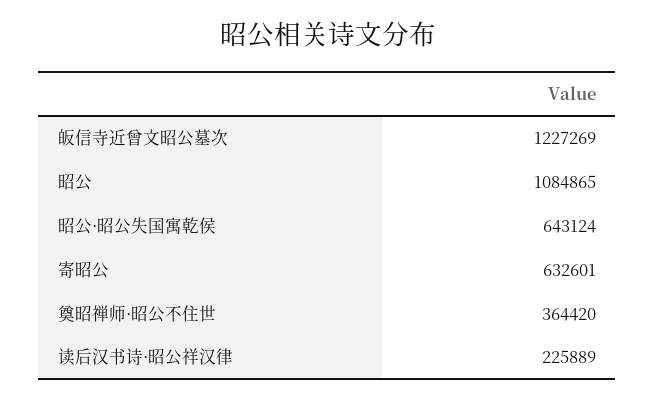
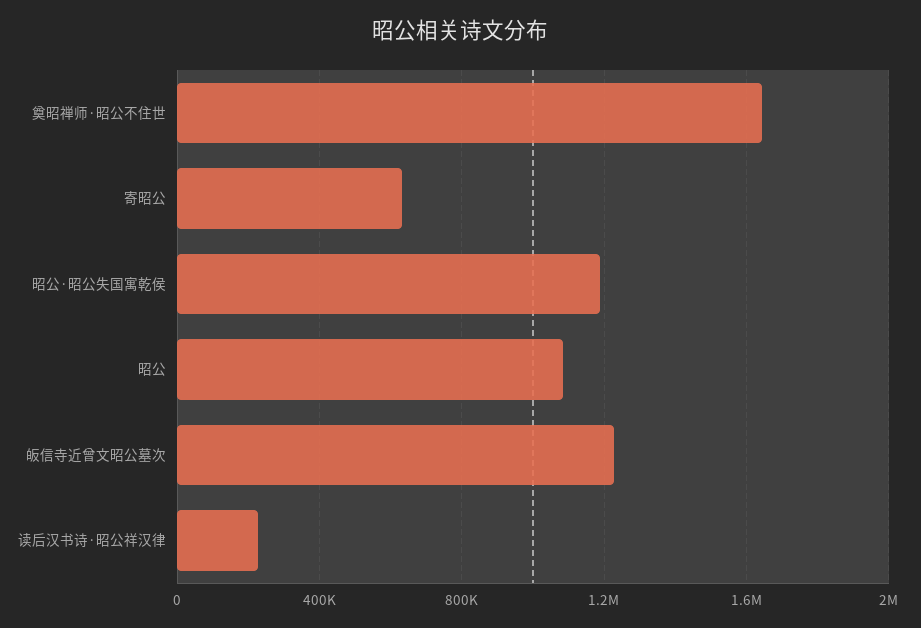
  {
    "皈信寺近曾文昭公墓次": 1227269,
    "昭公": 1084865,
-   "昭公·昭公失国寓乾侯": 643124,
+   "昭公·昭公失国寓乾侯": 1200000,
    "寄昭公": 632601,
-   "奠昭禅师·昭公不住世": 364420,
+   "奠昭禅师·昭公不住世": 1650000,
    "读后汉书诗·昭公祥汉律": 225889
  }

